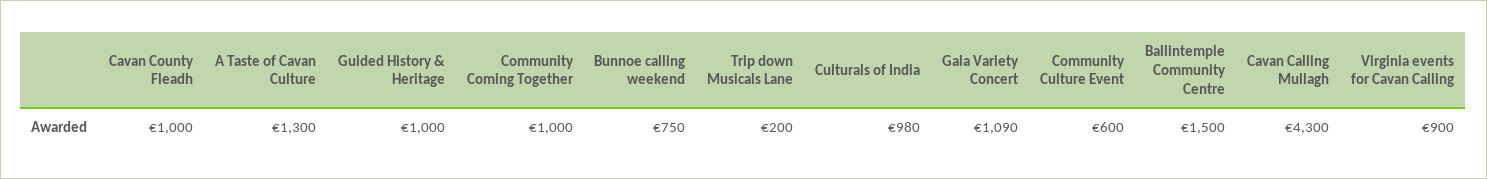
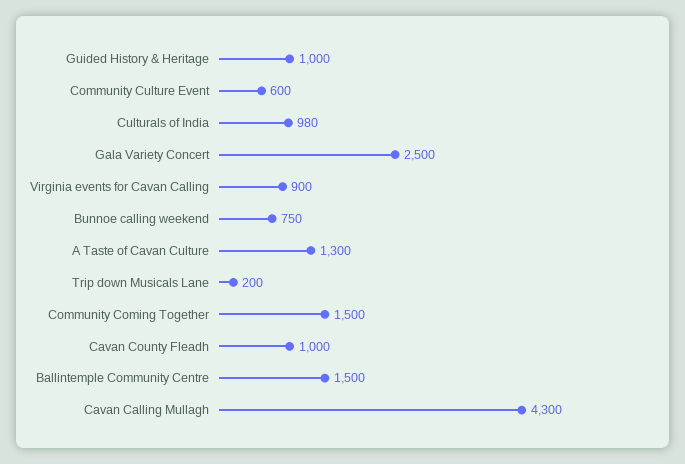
  {
    "Cavan County Fleadh": 1000,
    "A Taste of Cavan Culture": 1300,
    "Guided History & Heritage": 1000,
-   "Community Coming Together": 1000,
+   "Community Coming Together": 1500,
    "Bunnoe calling weekend": 750,
    "Trip down Musicals Lane": 200,
    "Culturals of India": 980,
-   "Gala Variety Concert": 1090,
+   "Gala Variety Concert": 2500,
    "Community Culture Event": 600,
    "Ballintemple Community Centre": 1500,
    "Cavan Calling Mullagh": 4300,
    "Virginia events for Cavan Calling": 900
  }

